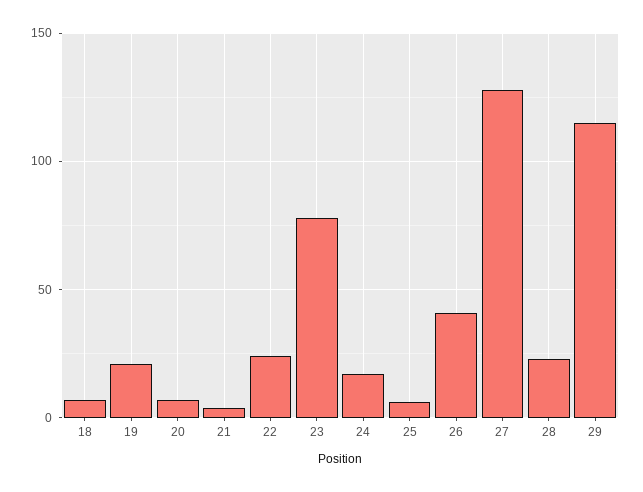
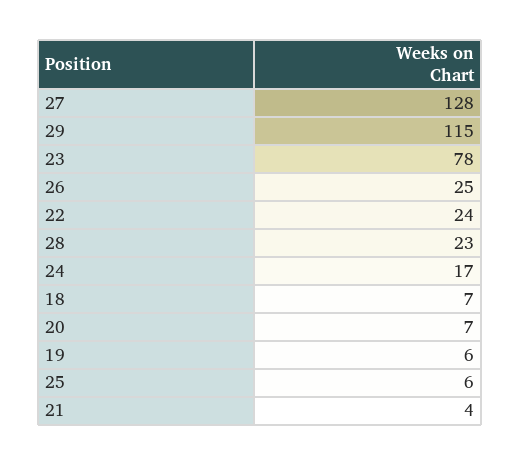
  {
    "18": 7,
-   "19": 20,
+   "19": 6,
    "20": 7,
    "21": 4,
    "22": 24,
    "23": 78,
    "24": 17,
    "25": 6,
-   "26": 40,
+   "26": 25,
    "27": 128,
    "28": 23,
    "29": 115
  }

